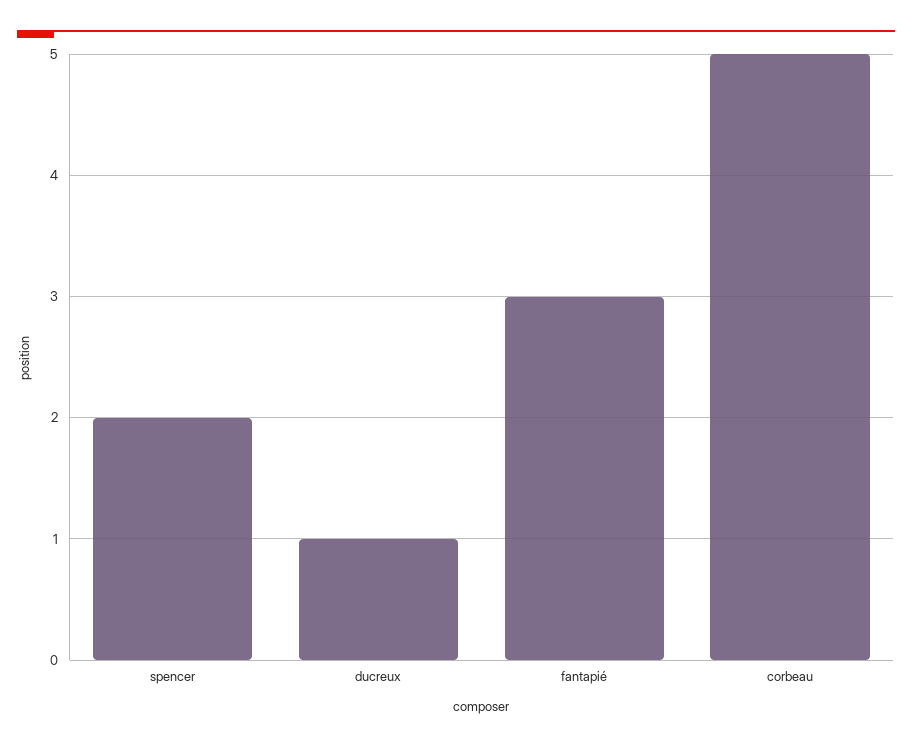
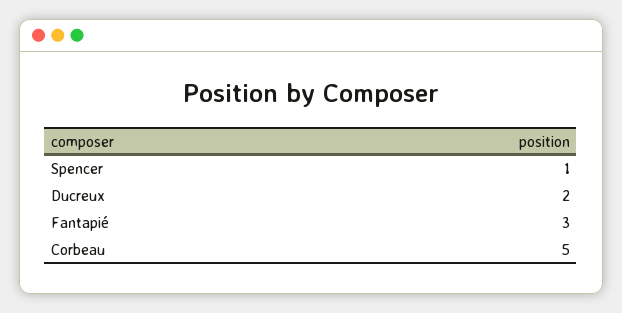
  {
-   "spencer": 2,
+   "spencer": 1,
-   "ducreux": 1,
+   "ducreux": 2,
    "fantapié": 3,
    "corbeau": 5
  }

